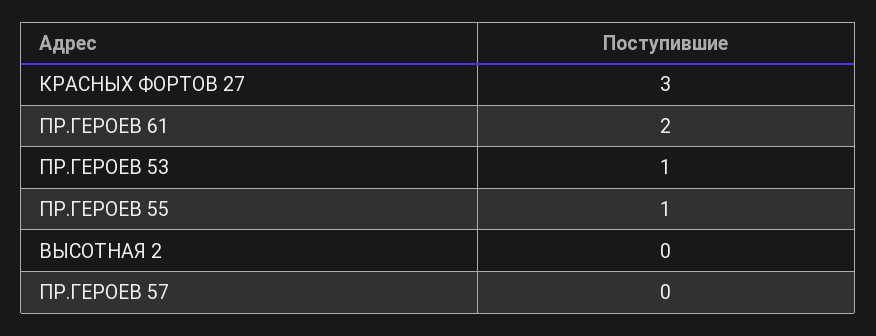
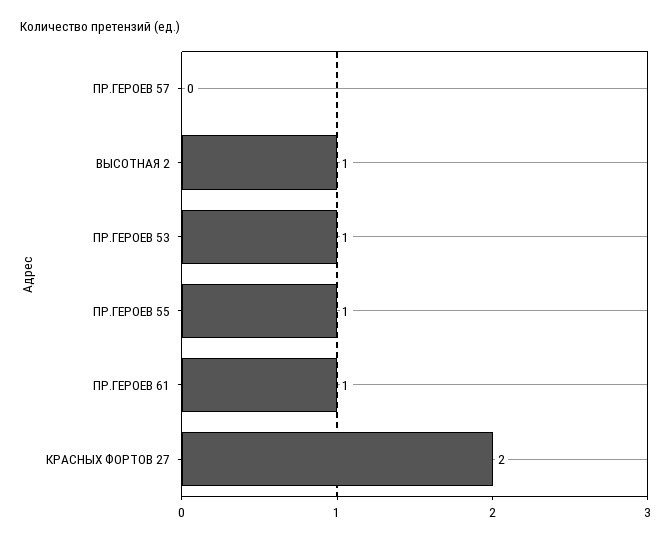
  {
-   "КРАСНЫХ ФОРТОВ 27": 3,
+   "КРАСНЫХ ФОРТОВ 27": 2,
-   "ПР.ГЕРОЕВ 61": 2,
+   "ПР.ГЕРОЕВ 61": 1,
    "ПР.ГЕРОЕВ 53": 1,
    "ПР.ГЕРОЕВ 55": 1,
-   "ВЫСОТНАЯ 2": 0,
+   "ВЫСОТНАЯ 2": 1,
    "ПР.ГЕРОЕВ 57": 0
  }

